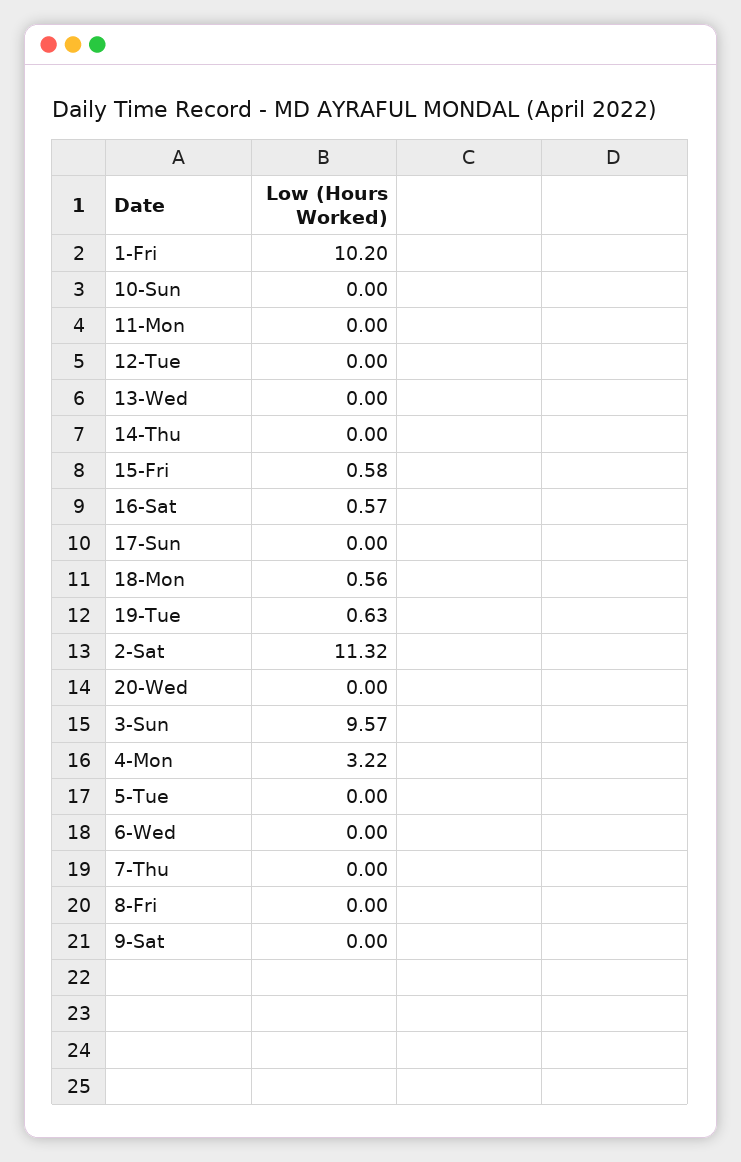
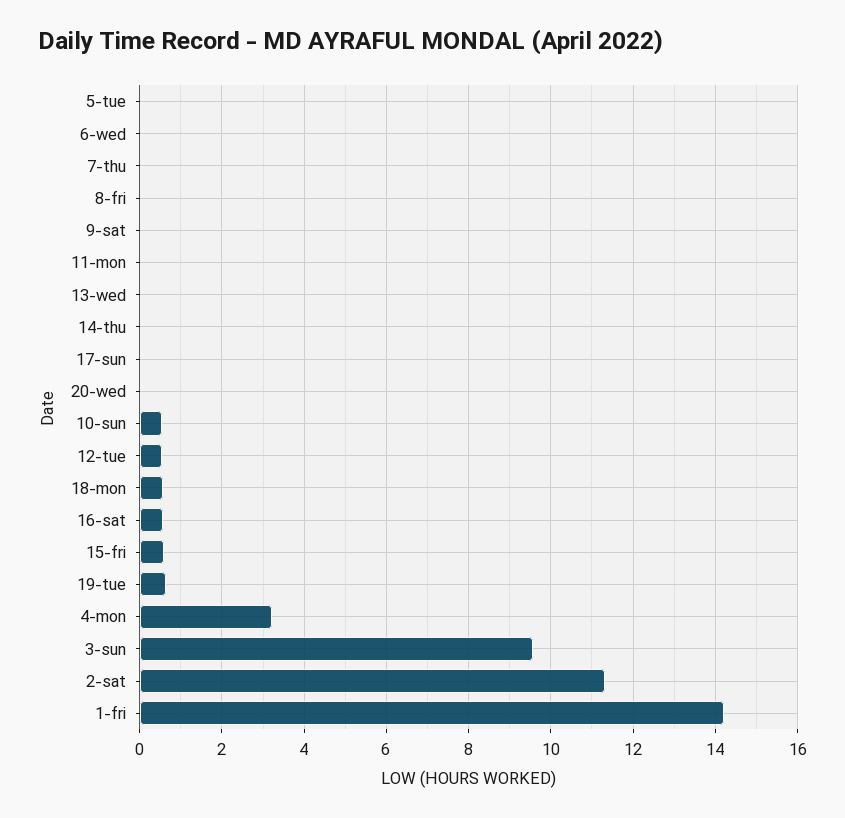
  {
-   "1-Fri": 10.2,
+   "1-Fri": 14.2,
-   "10-Sun": 0,
+   "10-Sun": 0.6,
    "11-Mon": 0,
-   "12-Tue": 0,
+   "12-Tue": 0.6,
    "13-Wed": 0,
    "14-Thu": 0,
    "15-Fri": 0.58,
    "16-Sat": 0.57,
    "17-Sun": 0,
    "18-Mon": 0.56,
    "19-Tue": 0.63,
    "2-Sat": 11.32,
    "20-Wed": 0,
    "3-Sun": 9.57,
    "4-Mon": 3.22,
    "5-Tue": 0,
    "6-Wed": 0,
    "7-Thu": 0,
    "8-Fri": 0,
    "9-Sat": 0
  }

